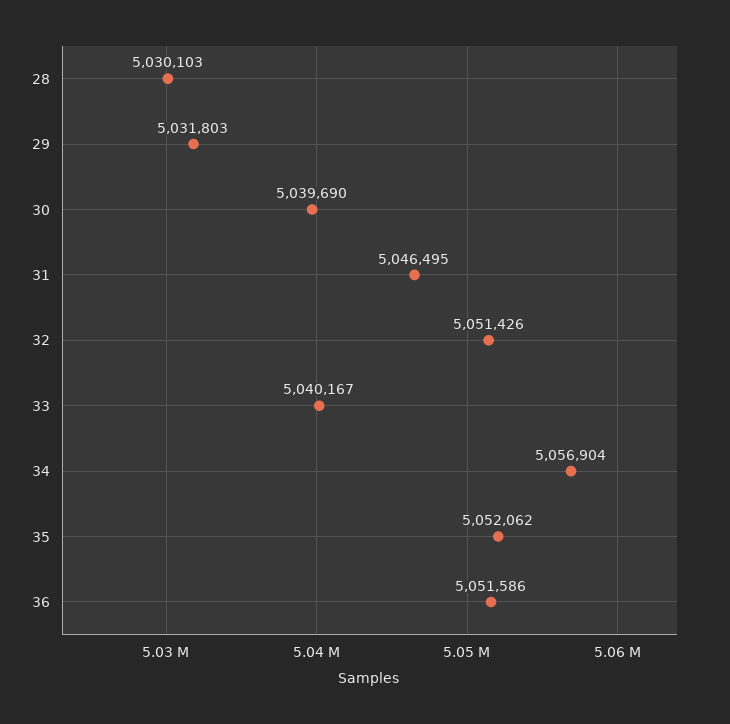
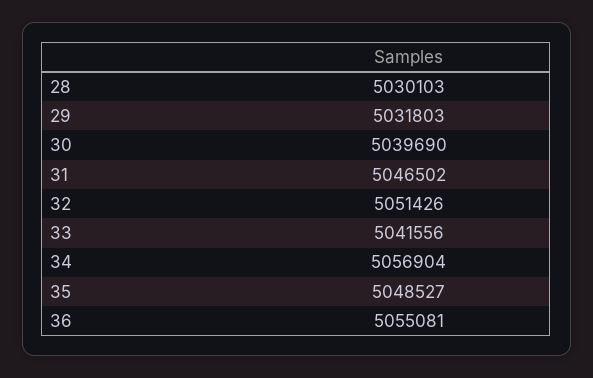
  {
    "28": 5030103,
    "29": 5031803,
    "30": 5039690,
-   "31": 5046495,
+   "31": 5046502,
    "32": 5051426,
-   "33": 5040167,
+   "33": 5041556,
    "34": 5056904,
-   "35": 5052062,
+   "35": 5048527,
-   "36": 5051586
+   "36": 5055081
  }

